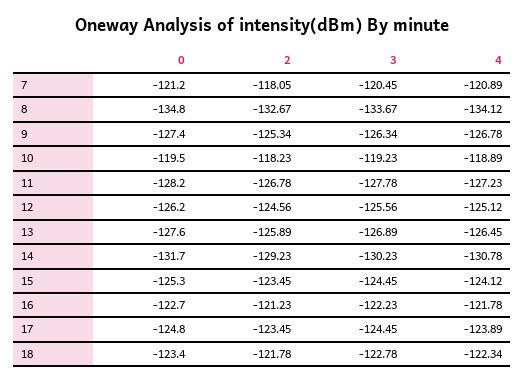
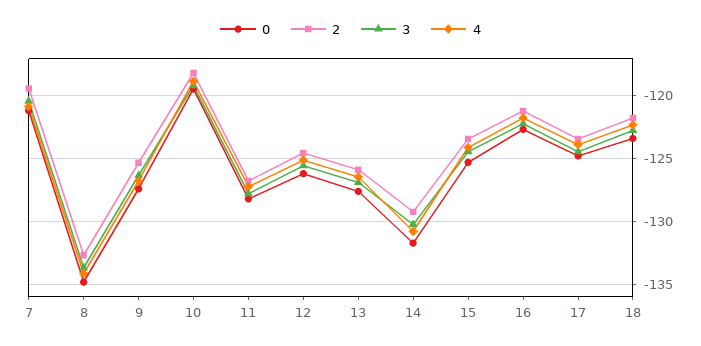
  {
    "0": {
      "7": -121.2,
      "8": -134.8,
      "9": -127.4,
      "10": -119.5,
      "11": -128.2,
      "12": -126.2,
      "13": -127.6,
      "14": -131.7,
      "15": -125.3,
      "16": -122.7,
      "17": -124.8,
      "18": -123.4
    },
    "2": {
-     "7": -118.05,
+     "7": -119.5,
      "8": -132.67,
      "9": -125.34,
      "10": -118.23,
      "11": -126.78,
      "12": -124.56,
      "13": -125.89,
      "14": -129.23,
      "15": -123.45,
      "16": -121.23,
      "17": -123.45,
      "18": -121.78
    },
    "3": {
      "7": -120.45,
      "8": -133.67,
      "9": -126.34,
      "10": -119.23,
      "11": -127.78,
      "12": -125.56,
      "13": -126.89,
      "14": -130.23,
      "15": -124.45,
      "16": -122.23,
      "17": -124.45,
      "18": -122.78
    },
    "4": {
      "7": -120.89,
      "8": -134.12,
      "9": -126.78,
      "10": -118.89,
      "11": -127.23,
      "12": -125.12,
      "13": -126.45,
      "14": -130.78,
      "15": -124.12,
      "16": -121.78,
      "17": -123.89,
      "18": -122.34
    }
  }

